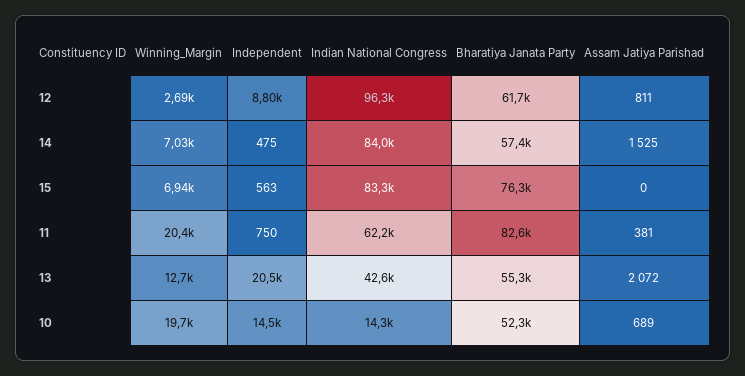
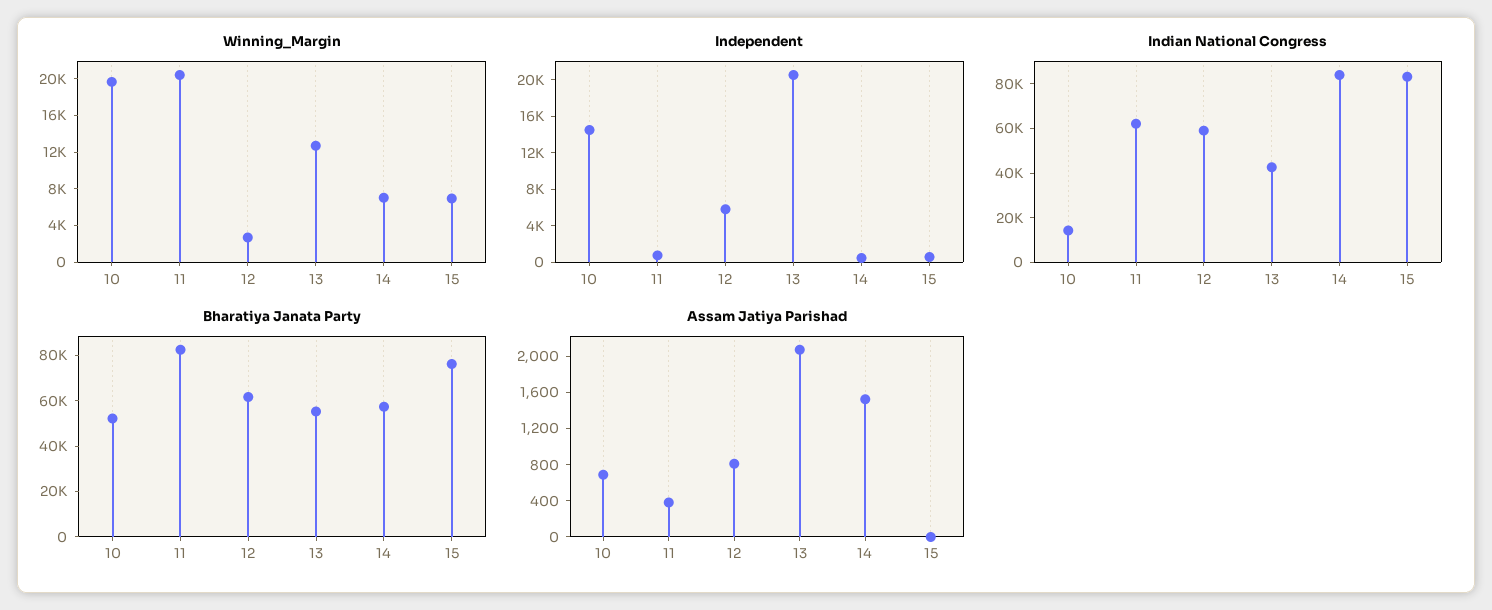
  {
    "Winning_Margin": {
      "12": 2690,
      "14": 7030,
      "15": 6940,
      "11": 20400,
      "13": 12700,
      "10": 19700
    },
    "Independent": {
-     "12": 8800,
+     "12": 6000,
      "14": 475,
      "15": 563,
      "11": 750,
      "13": 20500,
      "10": 14500
    },
    "Indian National Congress": {
-     "12": 96300,
+     "12": 60000,
      "14": 84000,
      "15": 83300,
      "11": 62200,
      "13": 42600,
      "10": 14300
    },
    "Bharatiya Janata Party": {
      "12": 61700,
      "14": 57400,
      "15": 76300,
      "11": 82600,
      "13": 55300,
      "10": 52300
    },
    "Assam Jatiya Parishad": {
      "12": 811,
      "14": 1525,
      "15": 0,
      "11": 381,
      "13": 2072,
      "10": 689
    }
  }

